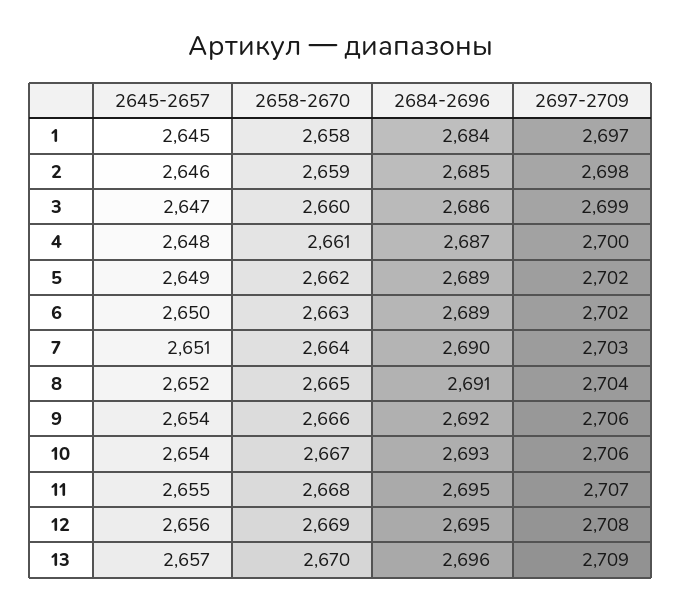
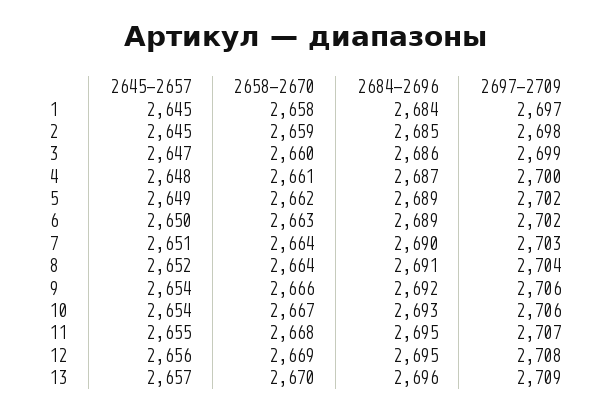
  {
    "2645-2657": {
      "1": 2645,
-     "2": 2646,
+     "2": 2645,
      "3": 2647,
      "4": 2648,
      "5": 2649,
      "6": 2650,
      "7": 2651,
      "8": 2652,
      "9": 2654,
      "10": 2654,
      "11": 2655,
      "12": 2656,
      "13": 2657
    },
    "2658-2670": {
      "1": 2658,
      "2": 2659,
      "3": 2660,
      "4": 2661,
      "5": 2662,
      "6": 2663,
      "7": 2664,
-     "8": 2665,
+     "8": 2664,
      "9": 2666,
      "10": 2667,
      "11": 2668,
      "12": 2669,
      "13": 2670
    },
    "2684-2696": {
      "1": 2684,
      "2": 2685,
      "3": 2686,
      "4": 2687,
      "5": 2689,
      "6": 2689,
      "7": 2690,
      "8": 2691,
      "9": 2692,
      "10": 2693,
      "11": 2695,
      "12": 2695,
      "13": 2696
    },
    "2697-2709": {
      "1": 2697,
      "2": 2698,
      "3": 2699,
      "4": 2700,
      "5": 2702,
      "6": 2702,
      "7": 2703,
      "8": 2704,
      "9": 2706,
      "10": 2706,
      "11": 2707,
      "12": 2708,
      "13": 2709
    }
  }

